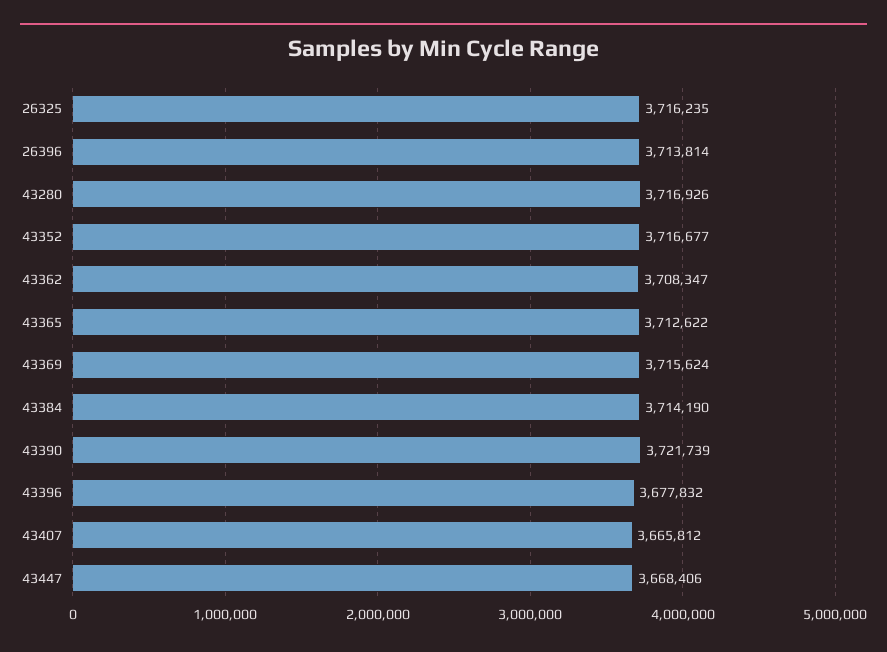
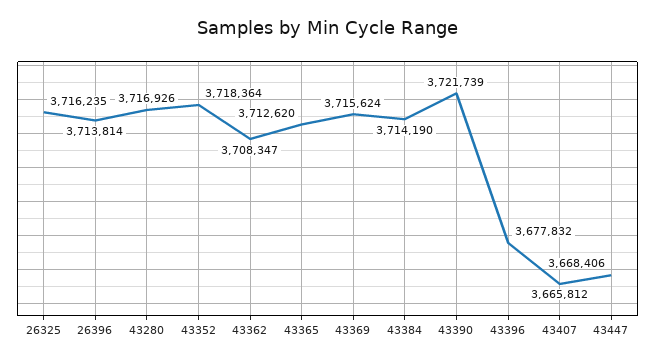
  {
    "26325": 3716235,
    "26396": 3713814,
    "43280": 3716926,
-   "43352": 3716677,
+   "43352": 3718364,
    "43362": 3708347,
-   "43365": 3712622,
+   "43365": 3712620,
    "43369": 3715624,
    "43384": 3714190,
    "43390": 3721739,
    "43396": 3677832,
    "43407": 3665812,
    "43447": 3668406
  }

